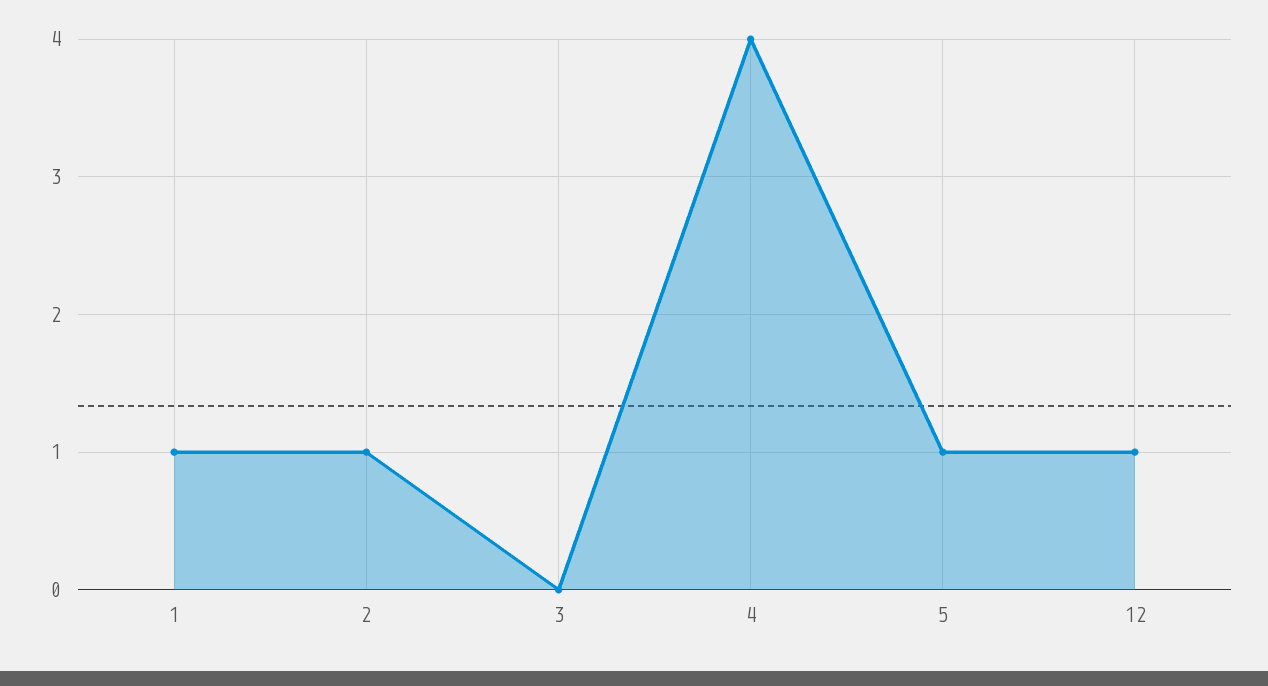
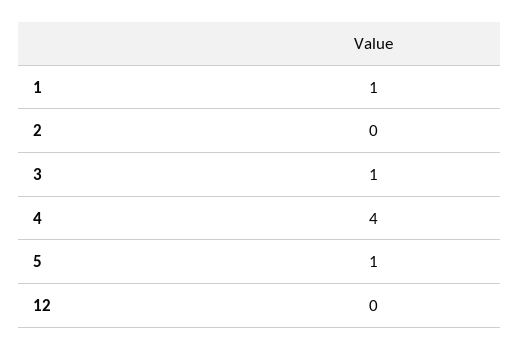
  {
    "1": 1,
-   "2": 1,
+   "2": 0,
-   "3": 0,
+   "3": 1,
    "4": 4,
    "5": 1,
-   "12": 1
+   "12": 0
  }

